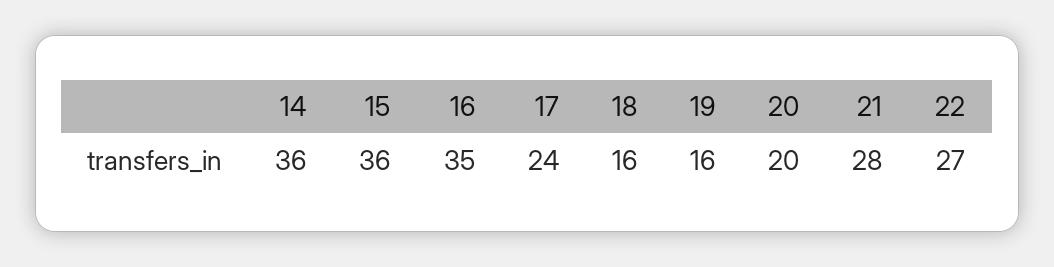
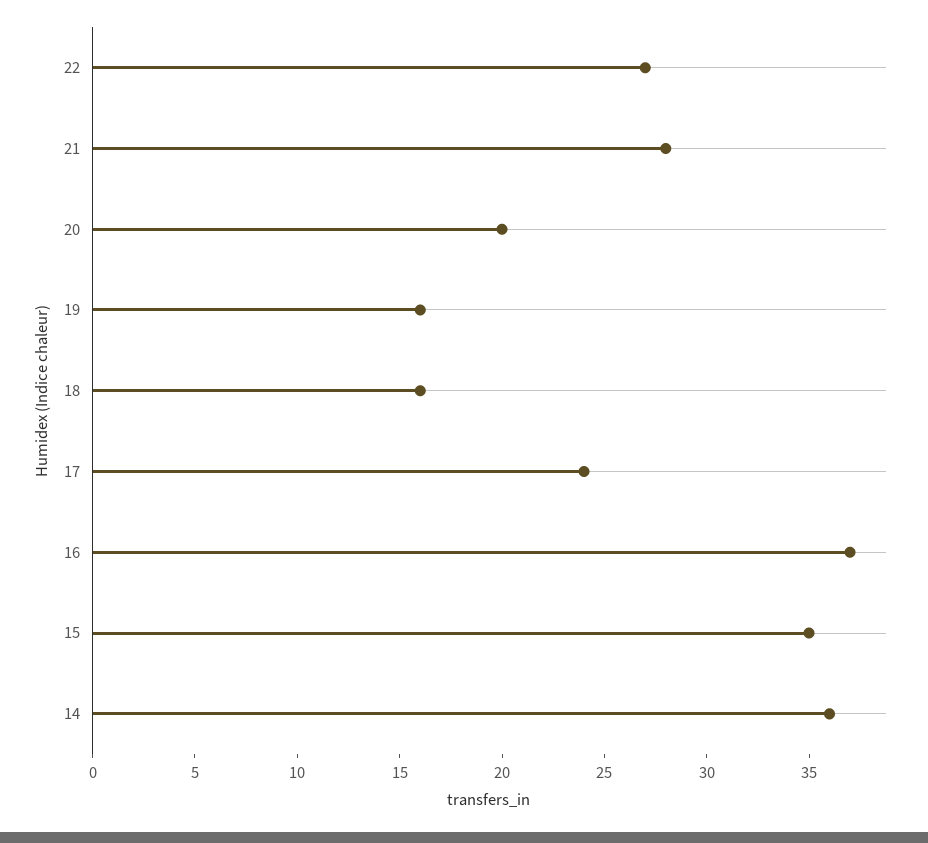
  {
    "14": 36,
-   "15": 36,
+   "15": 35,
-   "16": 35,
+   "16": 37,
    "17": 24,
    "18": 16,
    "19": 16,
    "20": 20,
    "21": 28,
    "22": 27
  }

